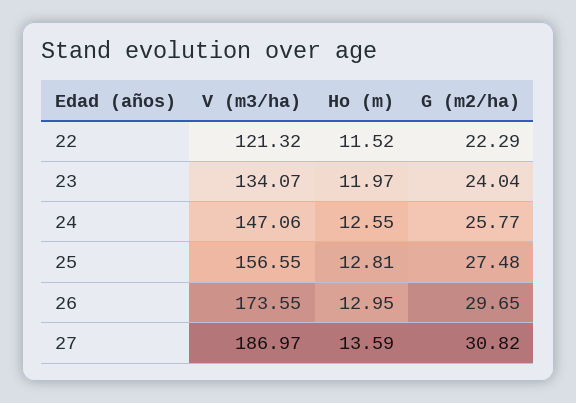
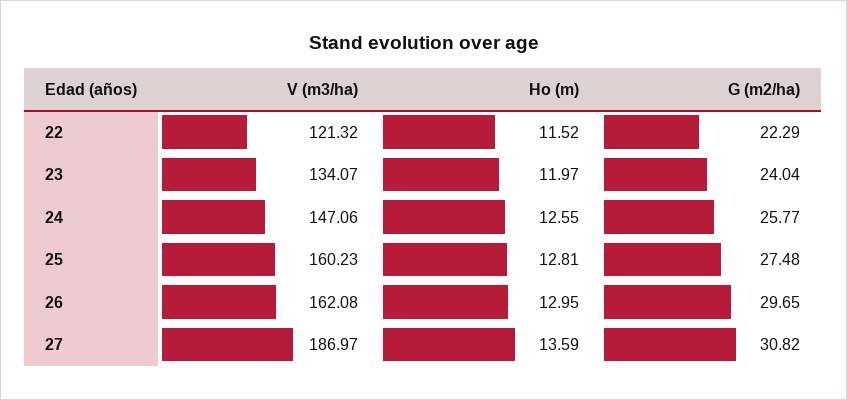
  {
    "V (m3/ha)": {
      "22": 121.32,
      "23": 134.07,
      "24": 147.06,
-     "25": 156.55,
+     "25": 160.23,
-     "26": 173.55,
+     "26": 162.08,
      "27": 186.97
    },
    "Ho (m)": {
      "22": 11.52,
      "23": 11.97,
      "24": 12.55,
      "25": 12.81,
      "26": 12.95,
      "27": 13.59
    },
    "G (m2/ha)": {
      "22": 22.29,
      "23": 24.04,
      "24": 25.77,
      "25": 27.48,
      "26": 29.65,
      "27": 30.82
    }
  }

